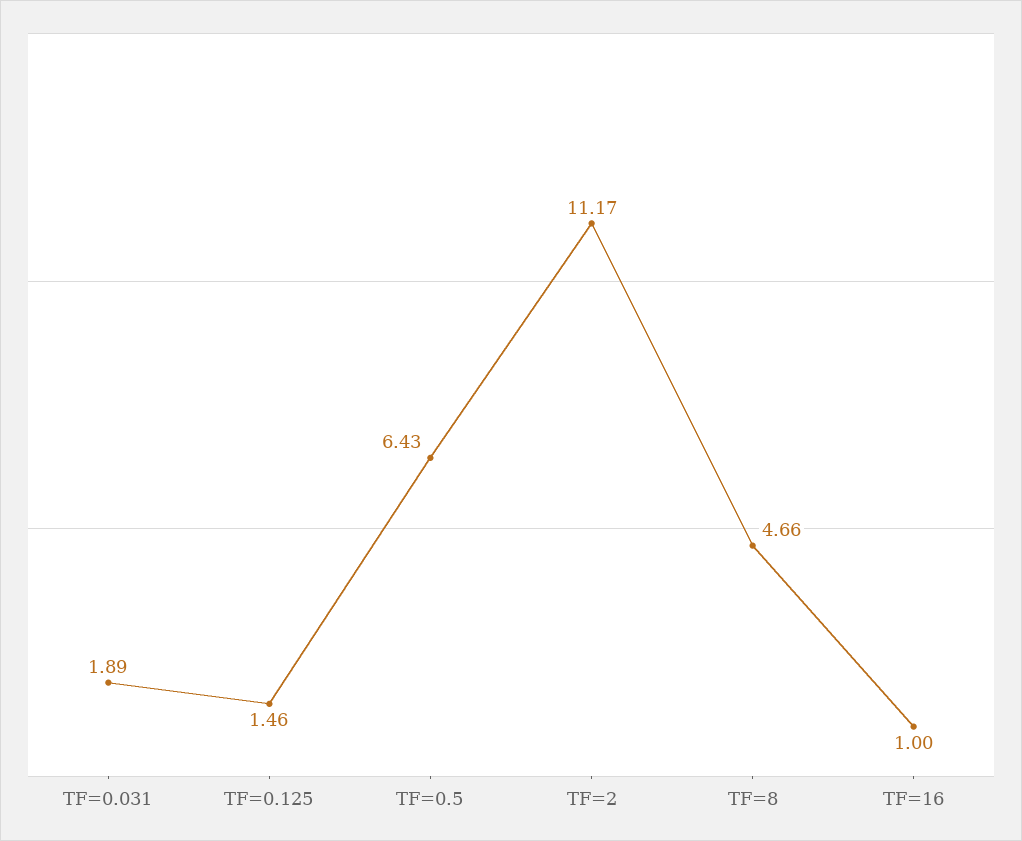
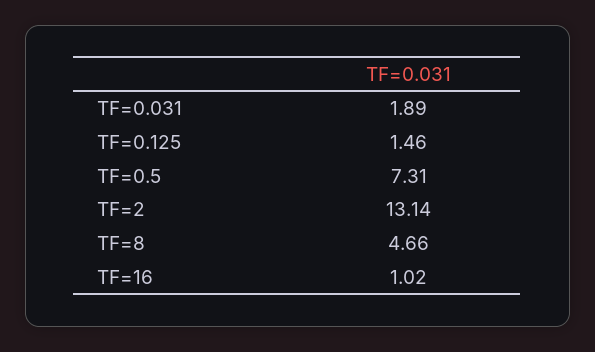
  {
    "TF=0.031": 1.89,
    "TF=0.125": 1.46,
-   "TF=0.5": 6.43,
+   "TF=0.5": 7.31,
-   "TF=2": 11.17,
+   "TF=2": 13.14,
    "TF=8": 4.66,
-   "TF=16": 1
+   "TF=16": 1.02
  }

